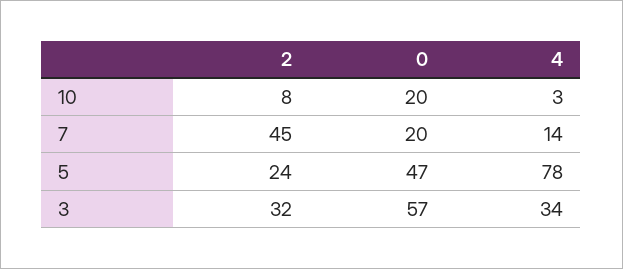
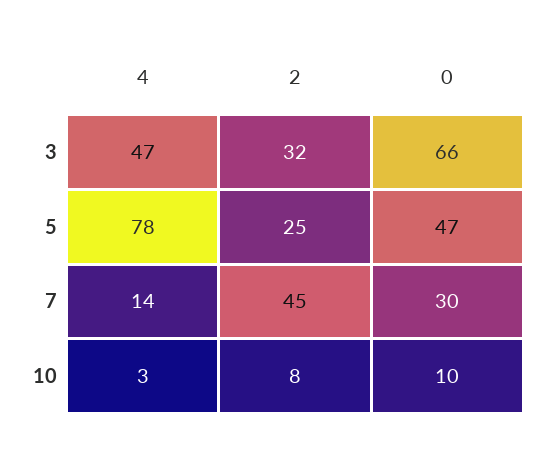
  {
    "2": {
      "10": 8,
      "7": 45,
-     "5": 24,
+     "5": 25,
      "3": 32
    },
    "0": {
-     "10": 20,
+     "10": 10,
-     "7": 20,
+     "7": 30,
      "5": 47,
-     "3": 57
+     "3": 66
    },
    "4": {
      "10": 3,
      "7": 14,
      "5": 78,
-     "3": 34
+     "3": 47
    }
  }

